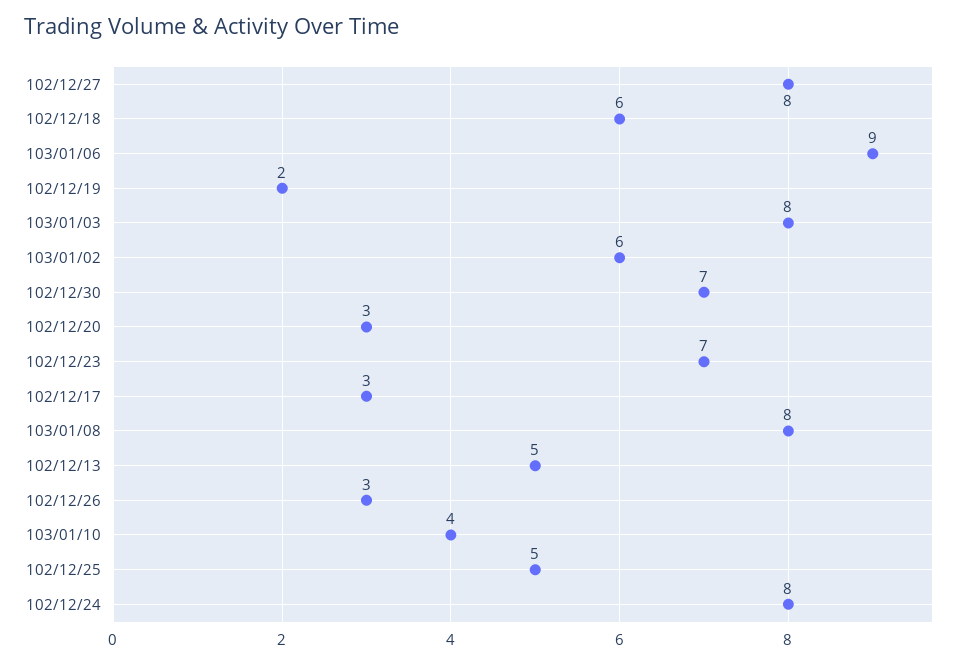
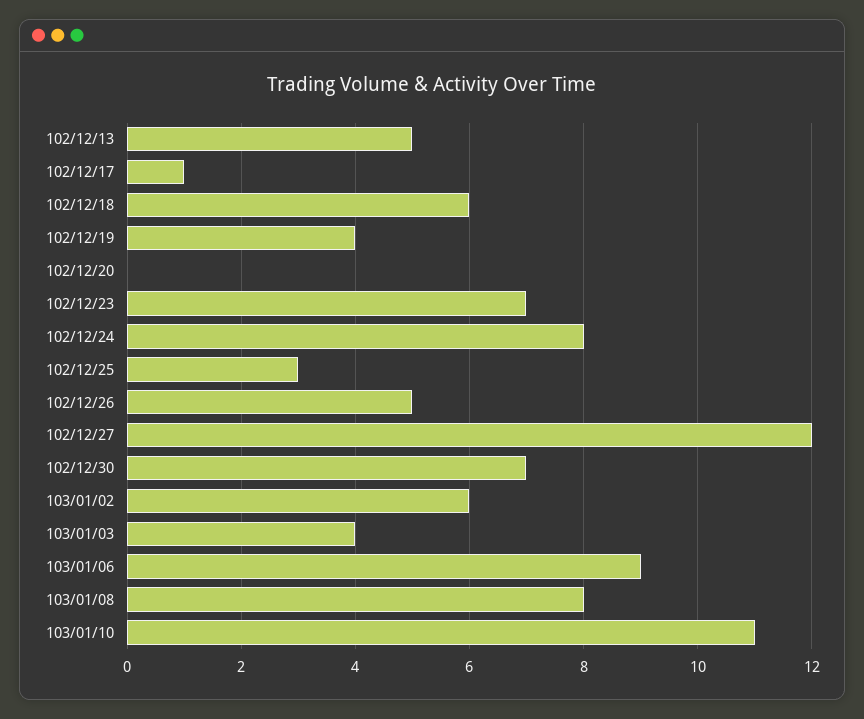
  {
-   "102/12/27": 8,
+   "102/12/27": 12,
    "102/12/18": 6,
    "103/01/06": 9,
-   "102/12/19": 2,
+   "102/12/19": 4,
-   "103/01/03": 8,
+   "103/01/03": 4,
    "103/01/02": 6,
    "102/12/30": 7,
-   "102/12/20": 3,
+   "102/12/20": 0,
    "102/12/23": 7,
-   "102/12/17": 3,
+   "102/12/17": 1,
    "103/01/08": 8,
    "102/12/13": 5,
-   "102/12/26": 3,
+   "102/12/26": 5,
-   "103/01/10": 4,
+   "103/01/10": 11,
-   "102/12/25": 5,
+   "102/12/25": 3,
    "102/12/24": 8
  }

